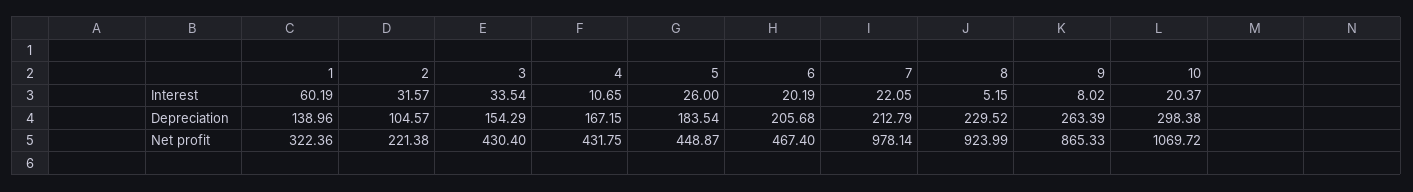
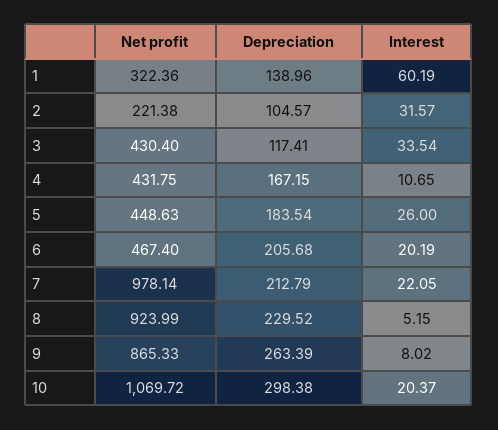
  {
    "1": {
      "Interest": 60.19,
      "Depreciation": 138.96,
      "Net profit": 322.36
    },
    "2": {
      "Interest": 31.57,
      "Depreciation": 104.57,
      "Net profit": 221.38
    },
    "3": {
      "Interest": 33.54,
-     "Depreciation": 154.29,
+     "Depreciation": 117.41,
      "Net profit": 430.4
    },
    "4": {
      "Interest": 10.65,
      "Depreciation": 167.15,
      "Net profit": 431.75
    },
    "5": {
      "Interest": 26,
      "Depreciation": 183.54,
-     "Net profit": 448.87
+     "Net profit": 448.63
    },
    "6": {
      "Interest": 20.19,
      "Depreciation": 205.68,
      "Net profit": 467.4
    },
    "7": {
      "Interest": 22.05,
      "Depreciation": 212.79,
      "Net profit": 978.14
    },
    "8": {
      "Interest": 5.15,
      "Depreciation": 229.52,
      "Net profit": 923.99
    },
    "9": {
      "Interest": 8.02,
      "Depreciation": 263.39,
      "Net profit": 865.33
    },
    "10": {
      "Interest": 20.37,
      "Depreciation": 298.38,
      "Net profit": 1069.72
    }
  }

